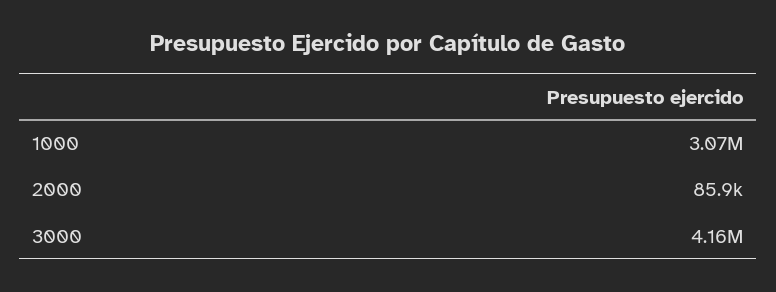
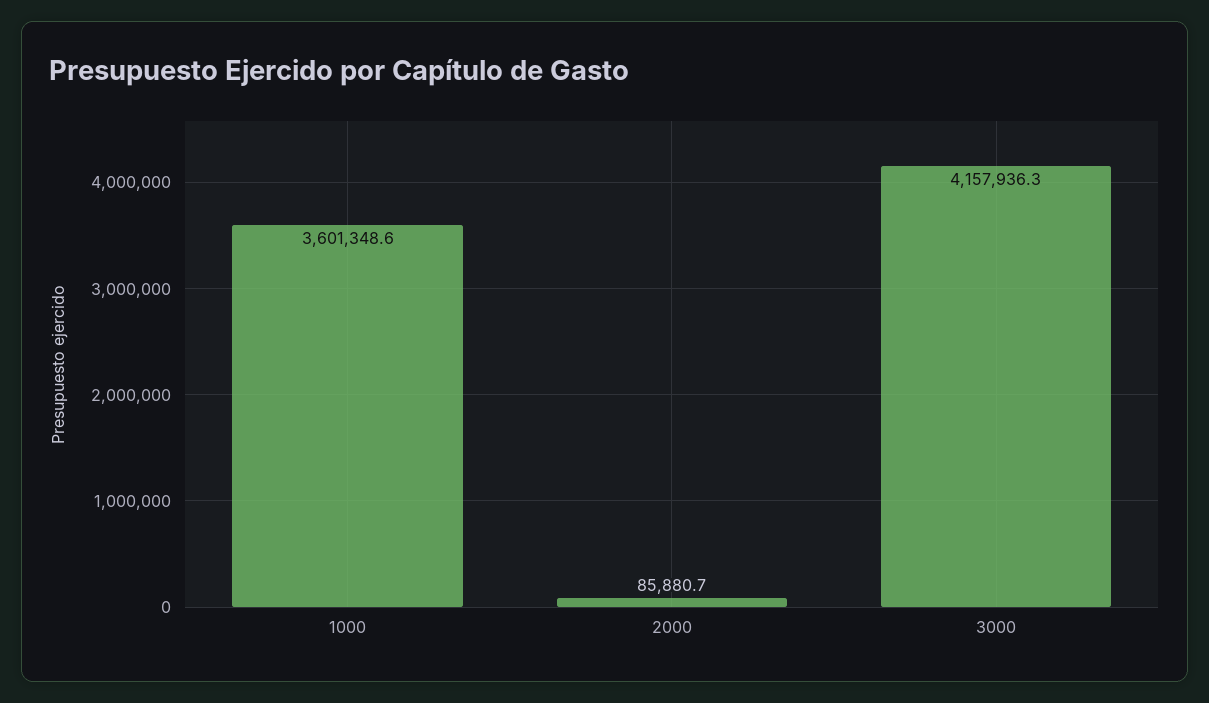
  {
-   "1000": 3070000,
+   "1000": 3601348.6,
    "2000": 85880.7,
    "3000": 4157936.3
  }

